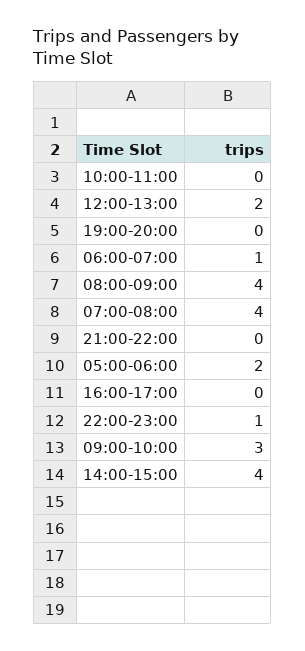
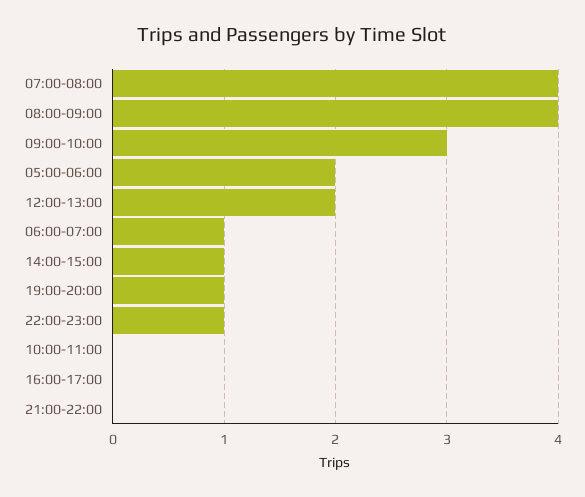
  {
    "10:00-11:00": 0,
    "12:00-13:00": 2,
-   "19:00-20:00": 0,
+   "19:00-20:00": 1,
    "06:00-07:00": 1,
    "08:00-09:00": 4,
    "07:00-08:00": 4,
    "21:00-22:00": 0,
    "05:00-06:00": 2,
    "16:00-17:00": 0,
    "22:00-23:00": 1,
    "09:00-10:00": 3,
-   "14:00-15:00": 4
+   "14:00-15:00": 1
  }

